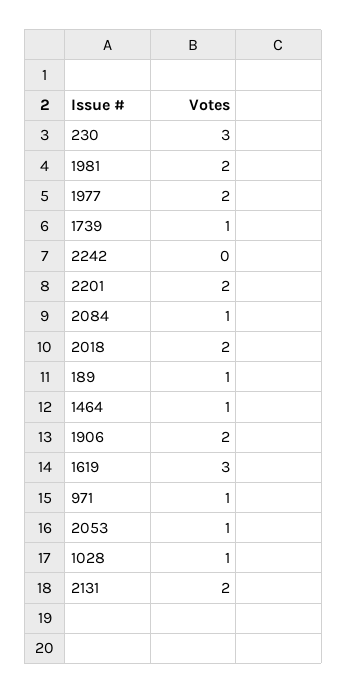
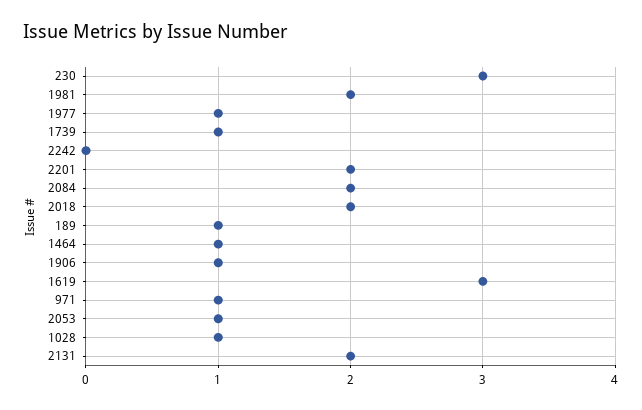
  {
    "230": 3,
    "1981": 2,
-   "1977": 2,
+   "1977": 1,
    "1739": 1,
    "2242": 0,
    "2201": 2,
-   "2084": 1,
+   "2084": 2,
    "2018": 2,
    "189": 1,
    "1464": 1,
-   "1906": 2,
+   "1906": 1,
    "1619": 3,
    "971": 1,
    "2053": 1,
    "1028": 1,
    "2131": 2
  }

